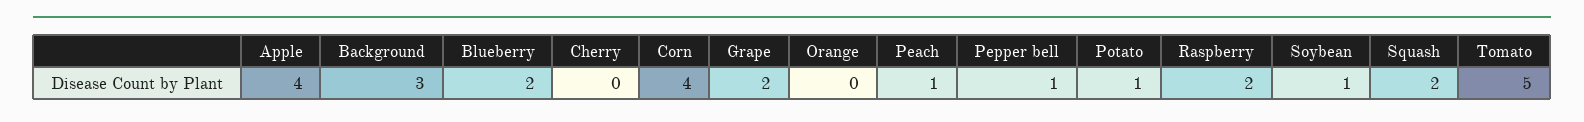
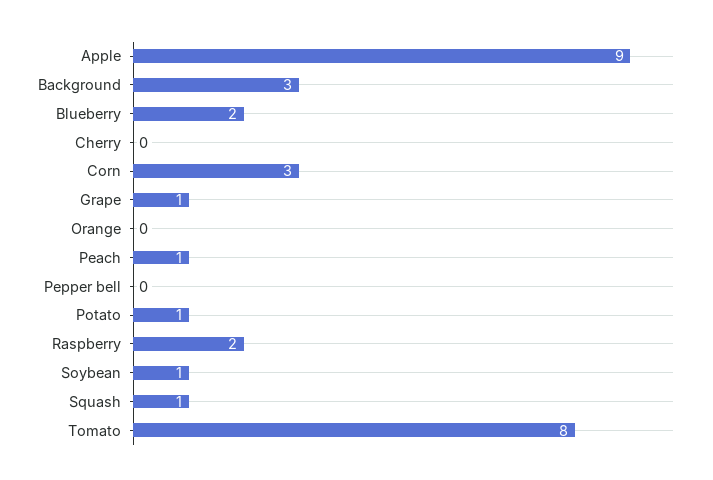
  {
-   "Apple": 4,
+   "Apple": 9,
    "Background": 3,
    "Blueberry": 2,
    "Cherry": 0,
-   "Corn": 4,
+   "Corn": 3,
-   "Grape": 2,
+   "Grape": 1,
    "Orange": 0,
    "Peach": 1,
-   "Pepper bell": 1,
+   "Pepper bell": 0,
    "Potato": 1,
    "Raspberry": 2,
    "Soybean": 1,
-   "Squash": 2,
+   "Squash": 1,
-   "Tomato": 5
+   "Tomato": 8
  }

